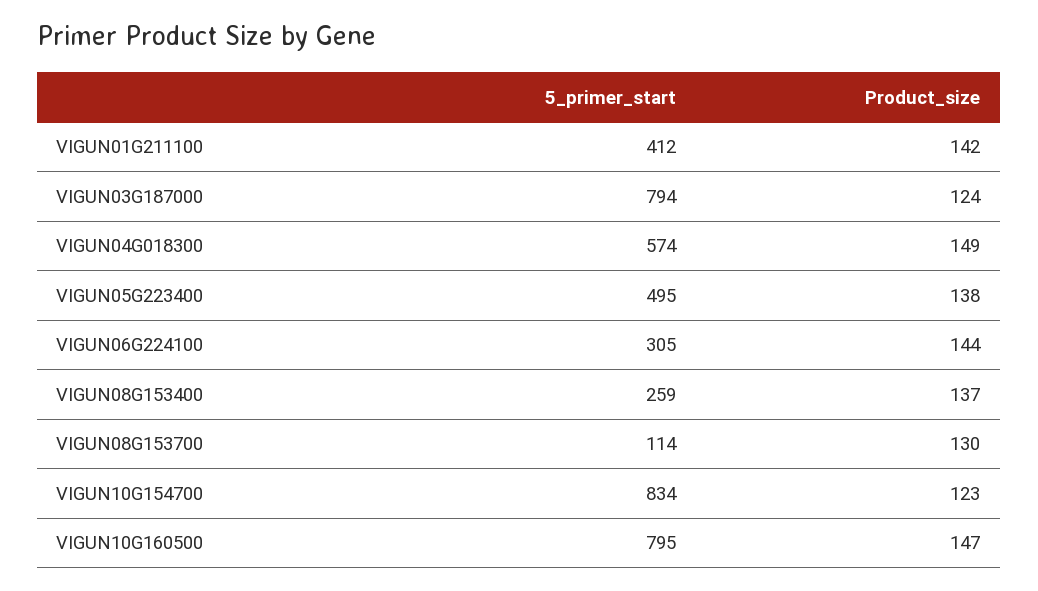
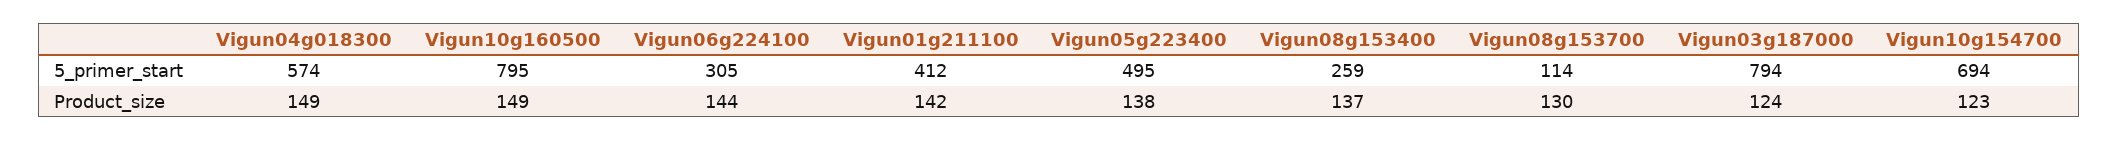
  {
    "5_primer_start": {
      "VIGUN01G211100": 412,
      "VIGUN03G187000": 794,
      "VIGUN04G018300": 574,
      "VIGUN05G223400": 495,
      "VIGUN06G224100": 305,
      "VIGUN08G153400": 259,
      "VIGUN08G153700": 114,
-     "VIGUN10G154700": 834,
+     "VIGUN10G154700": 694,
      "VIGUN10G160500": 795
    },
    "Product_size": {
      "VIGUN01G211100": 142,
      "VIGUN03G187000": 124,
      "VIGUN04G018300": 149,
      "VIGUN05G223400": 138,
      "VIGUN06G224100": 144,
      "VIGUN08G153400": 137,
      "VIGUN08G153700": 130,
      "VIGUN10G154700": 123,
-     "VIGUN10G160500": 147
+     "VIGUN10G160500": 149
    }
  }

